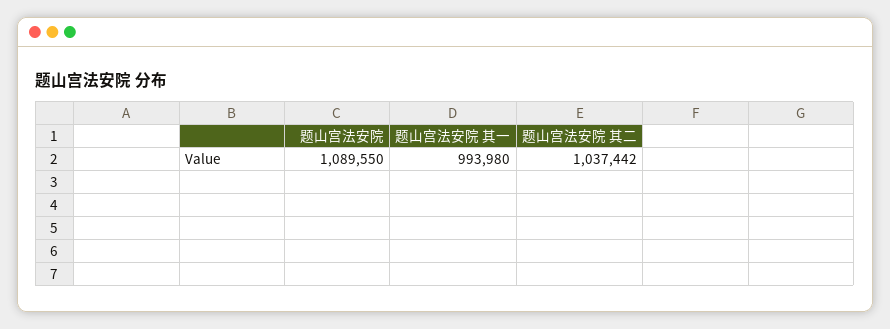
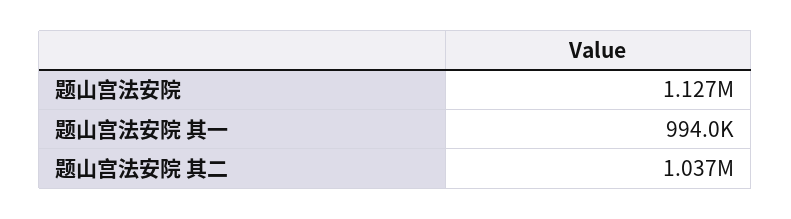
  {
-   "题山宫法安院": 1089550,
+   "题山宫法安院": 1127000,
    "题山宫法安院 其一": 993980,
    "题山宫法安院 其二": 1037442
  }

